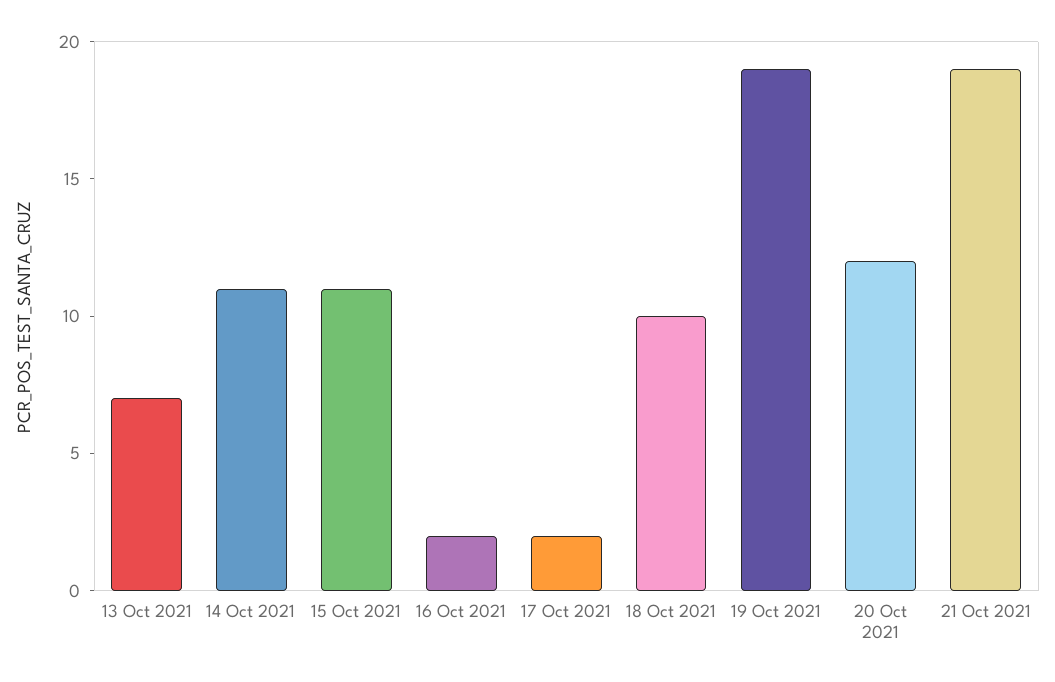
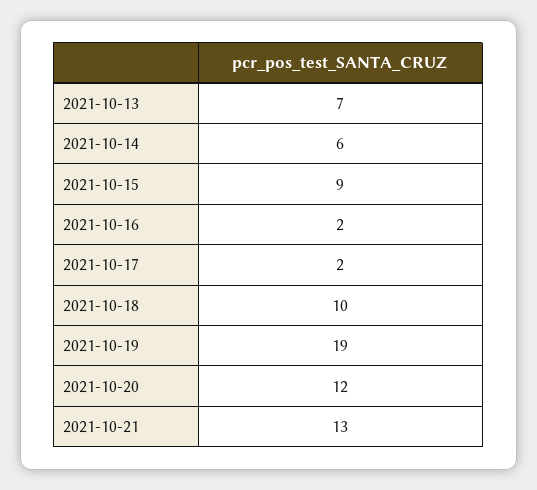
  {
    "13 Oct 2021": 7,
-   "14 Oct 2021": 11,
+   "14 Oct 2021": 6,
-   "15 Oct 2021": 11,
+   "15 Oct 2021": 9,
    "16 Oct 2021": 2,
    "17 Oct 2021": 2,
    "18 Oct 2021": 10,
    "19 Oct 2021": 19,
    "20 Oct 2021": 12,
-   "21 Oct 2021": 19
+   "21 Oct 2021": 13
  }

